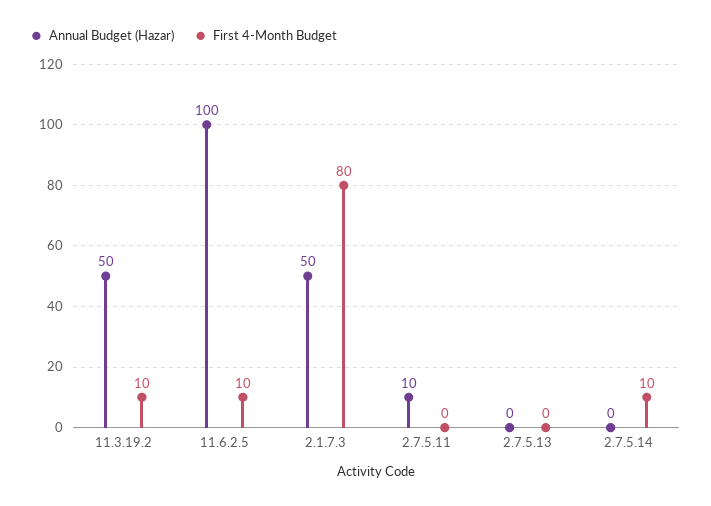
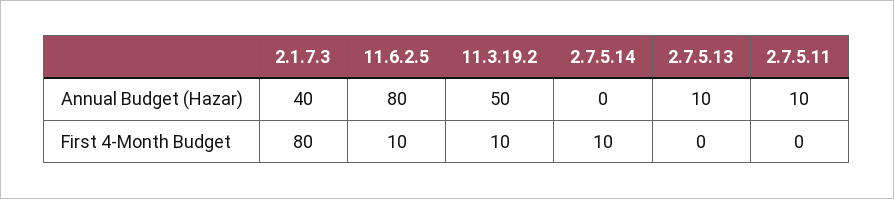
  {
    "Annual Budget (Hazar)": {
      "11.3.19.2": 50,
-     "11.6.2.5": 100,
+     "11.6.2.5": 80,
-     "2.1.7.3": 50,
+     "2.1.7.3": 40,
      "2.7.5.11": 10,
-     "2.7.5.13": 0,
+     "2.7.5.13": 10,
      "2.7.5.14": 0
    },
    "First 4-Month Budget": {
      "11.3.19.2": 10,
      "11.6.2.5": 10,
      "2.1.7.3": 80,
      "2.7.5.11": 0,
      "2.7.5.13": 0,
      "2.7.5.14": 10
    }
  }

